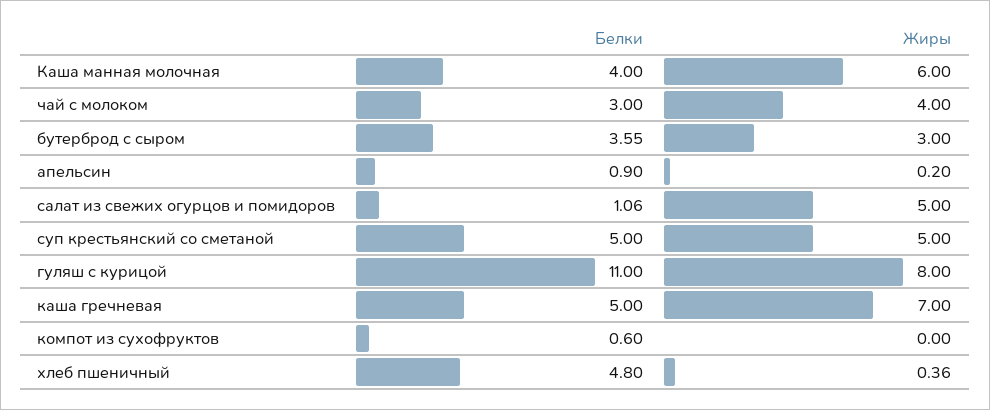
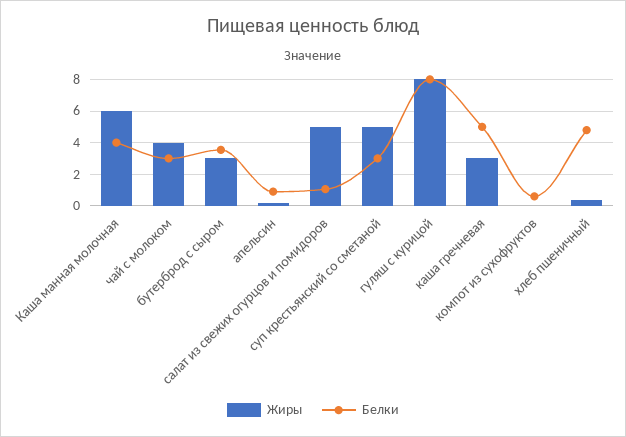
  {
    "Белки": {
      "Каша манная молочная": 4,
      "чай с молоком": 3,
      "бутерброд с сыром": 3.55,
      "апельсин": 0.9,
      "салат из свежих огурцов и помидоров": 1.06,
-     "суп крестьянский со сметаной": 5,
+     "суп крестьянский со сметаной": 3,
-     "гуляш с курицой": 11,
+     "гуляш с курицой": 8,
      "каша гречневая": 5,
      "компот из сухофруктов": 0.6,
      "хлеб пшеничный": 4.8
    },
    "Жиры": {
      "Каша манная молочная": 6,
      "чай с молоком": 4,
      "бутерброд с сыром": 3,
      "апельсин": 0.2,
      "салат из свежих огурцов и помидоров": 5,
      "суп крестьянский со сметаной": 5,
      "гуляш с курицой": 8,
-     "каша гречневая": 7,
+     "каша гречневая": 3,
      "компот из сухофруктов": 0,
      "хлеб пшеничный": 0.36
    }
  }

